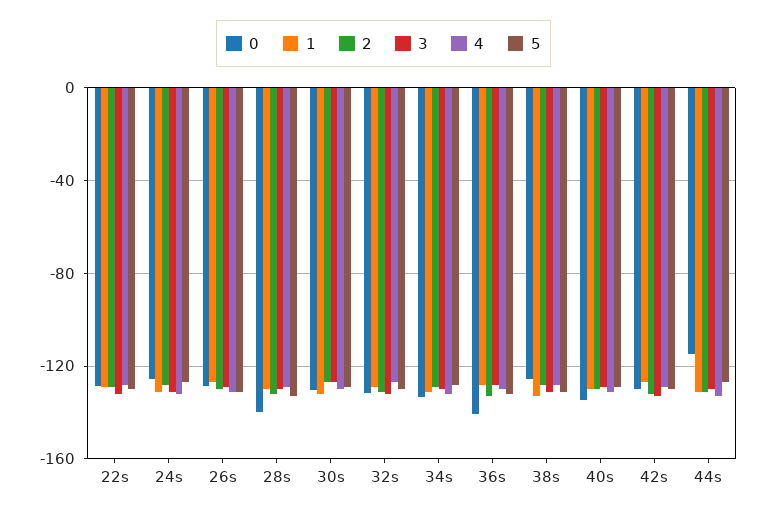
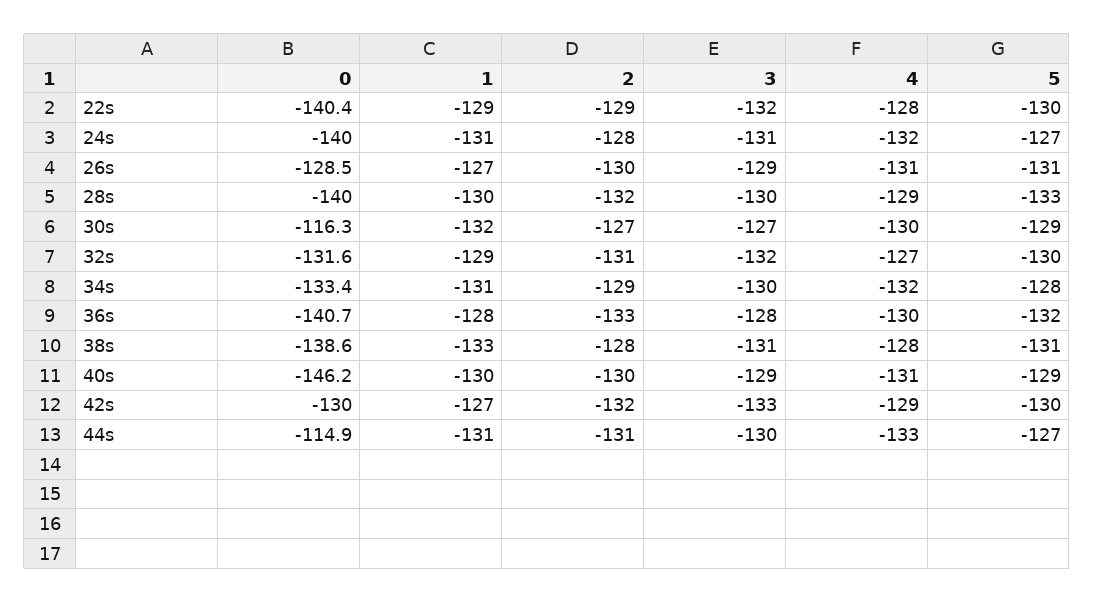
  {
    "0": {
-     "22s": -130,
+     "22s": -140.4,
-     "24s": -125,
+     "24s": -140,
      "26s": -128.5,
      "28s": -140,
-     "30s": -130,
+     "30s": -116.3,
      "32s": -131.6,
      "34s": -133.4,
      "36s": -140.7,
-     "38s": -125,
+     "38s": -138.6,
-     "40s": -135,
+     "40s": -146.2,
      "42s": -130,
      "44s": -114.9
    },
    "1": {
      "22s": -129,
      "24s": -131,
      "26s": -127,
      "28s": -130,
      "30s": -132,
      "32s": -129,
      "34s": -131,
      "36s": -128,
      "38s": -133,
      "40s": -130,
      "42s": -127,
      "44s": -131
    },
    "2": {
      "22s": -129,
      "24s": -128,
      "26s": -130,
      "28s": -132,
      "30s": -127,
      "32s": -131,
      "34s": -129,
      "36s": -133,
      "38s": -128,
      "40s": -130,
      "42s": -132,
      "44s": -131
    },
    "3": {
      "22s": -132,
      "24s": -131,
      "26s": -129,
      "28s": -130,
      "30s": -127,
      "32s": -132,
      "34s": -130,
      "36s": -128,
      "38s": -131,
      "40s": -129,
      "42s": -133,
      "44s": -130
    },
    "4": {
      "22s": -128,
      "24s": -132,
      "26s": -131,
      "28s": -129,
      "30s": -130,
      "32s": -127,
      "34s": -132,
      "36s": -130,
      "38s": -128,
      "40s": -131,
      "42s": -129,
      "44s": -133
    },
    "5": {
      "22s": -130,
      "24s": -127,
      "26s": -131,
      "28s": -133,
      "30s": -129,
      "32s": -130,
      "34s": -128,
      "36s": -132,
      "38s": -131,
      "40s": -129,
      "42s": -130,
      "44s": -127
    }
  }

